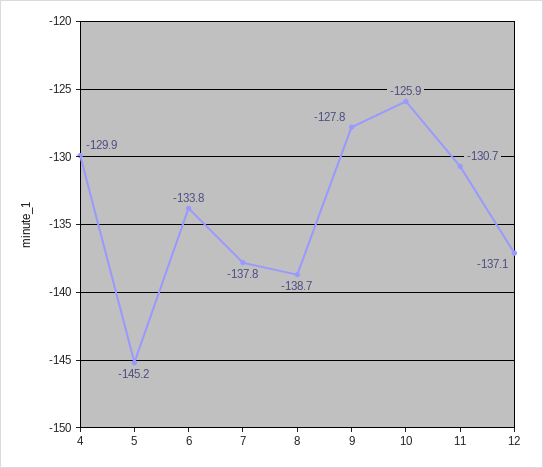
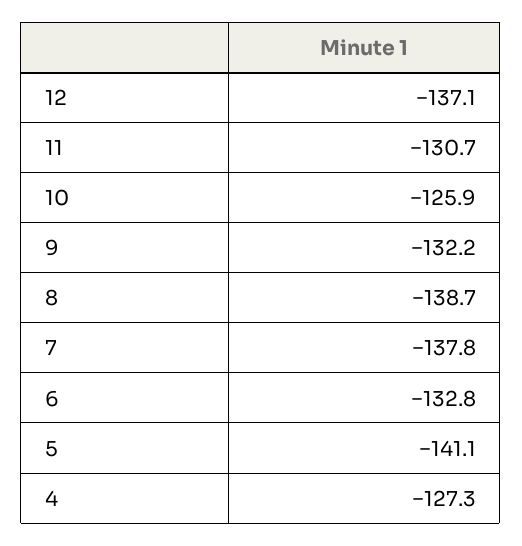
  {
-   "4": -129.9,
+   "4": -127.3,
-   "5": -145.2,
+   "5": -141.1,
-   "6": -133.8,
+   "6": -132.8,
    "7": -137.8,
    "8": -138.7,
-   "9": -127.8,
+   "9": -132.2,
    "10": -125.9,
    "11": -130.7,
    "12": -137.1
  }

